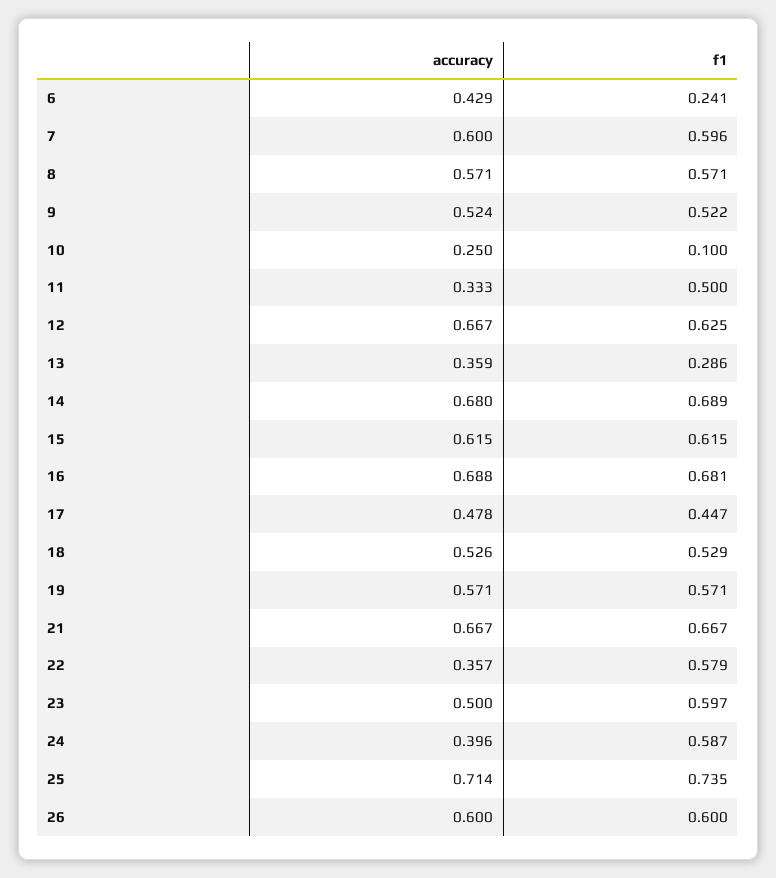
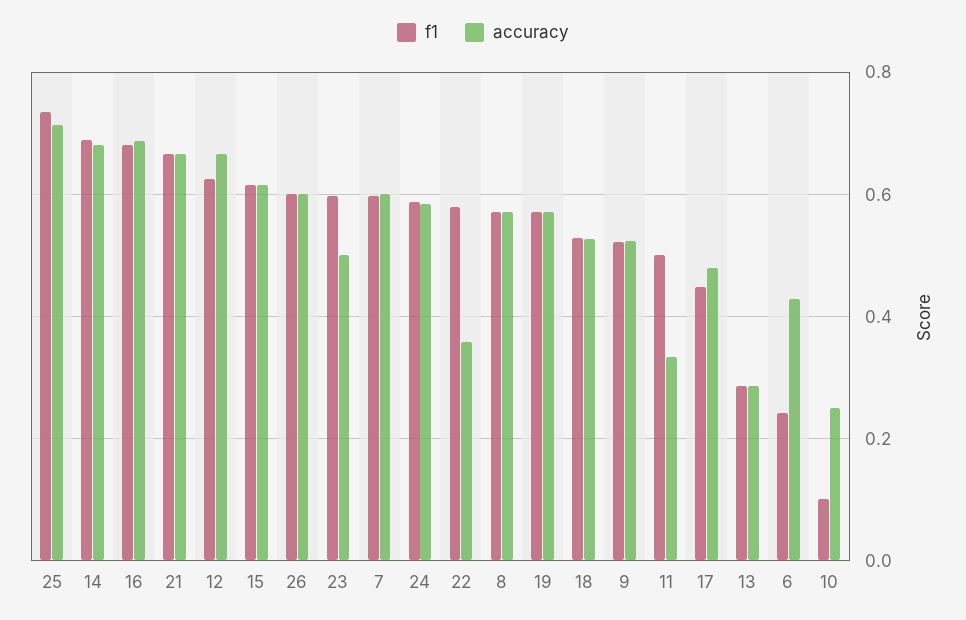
  {
    "accuracy": {
      "6": 0.429,
      "7": 0.6,
      "8": 0.571,
      "9": 0.524,
      "10": 0.25,
      "11": 0.333,
      "12": 0.667,
-     "13": 0.359,
+     "13": 0.28,
      "14": 0.68,
      "15": 0.615,
      "16": 0.688,
      "17": 0.478,
      "18": 0.526,
      "19": 0.571,
      "21": 0.667,
      "22": 0.357,
      "23": 0.5,
-     "24": 0.396,
+     "24": 0.58,
      "25": 0.714,
      "26": 0.6
    },
    "f1": {
      "6": 0.241,
      "7": 0.596,
      "8": 0.571,
      "9": 0.522,
      "10": 0.1,
      "11": 0.5,
      "12": 0.625,
      "13": 0.286,
      "14": 0.689,
      "15": 0.615,
      "16": 0.681,
      "17": 0.447,
      "18": 0.529,
      "19": 0.571,
      "21": 0.667,
      "22": 0.579,
      "23": 0.597,
      "24": 0.587,
      "25": 0.735,
      "26": 0.6
    }
  }

